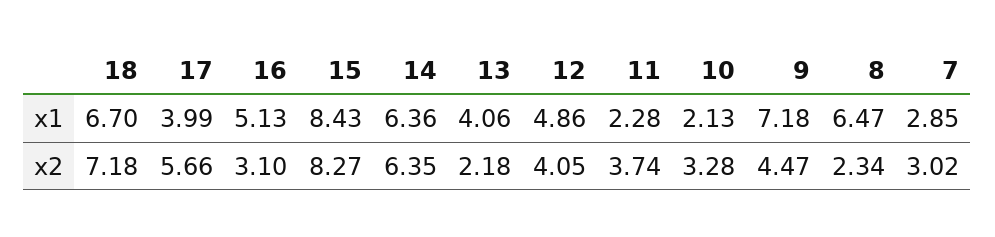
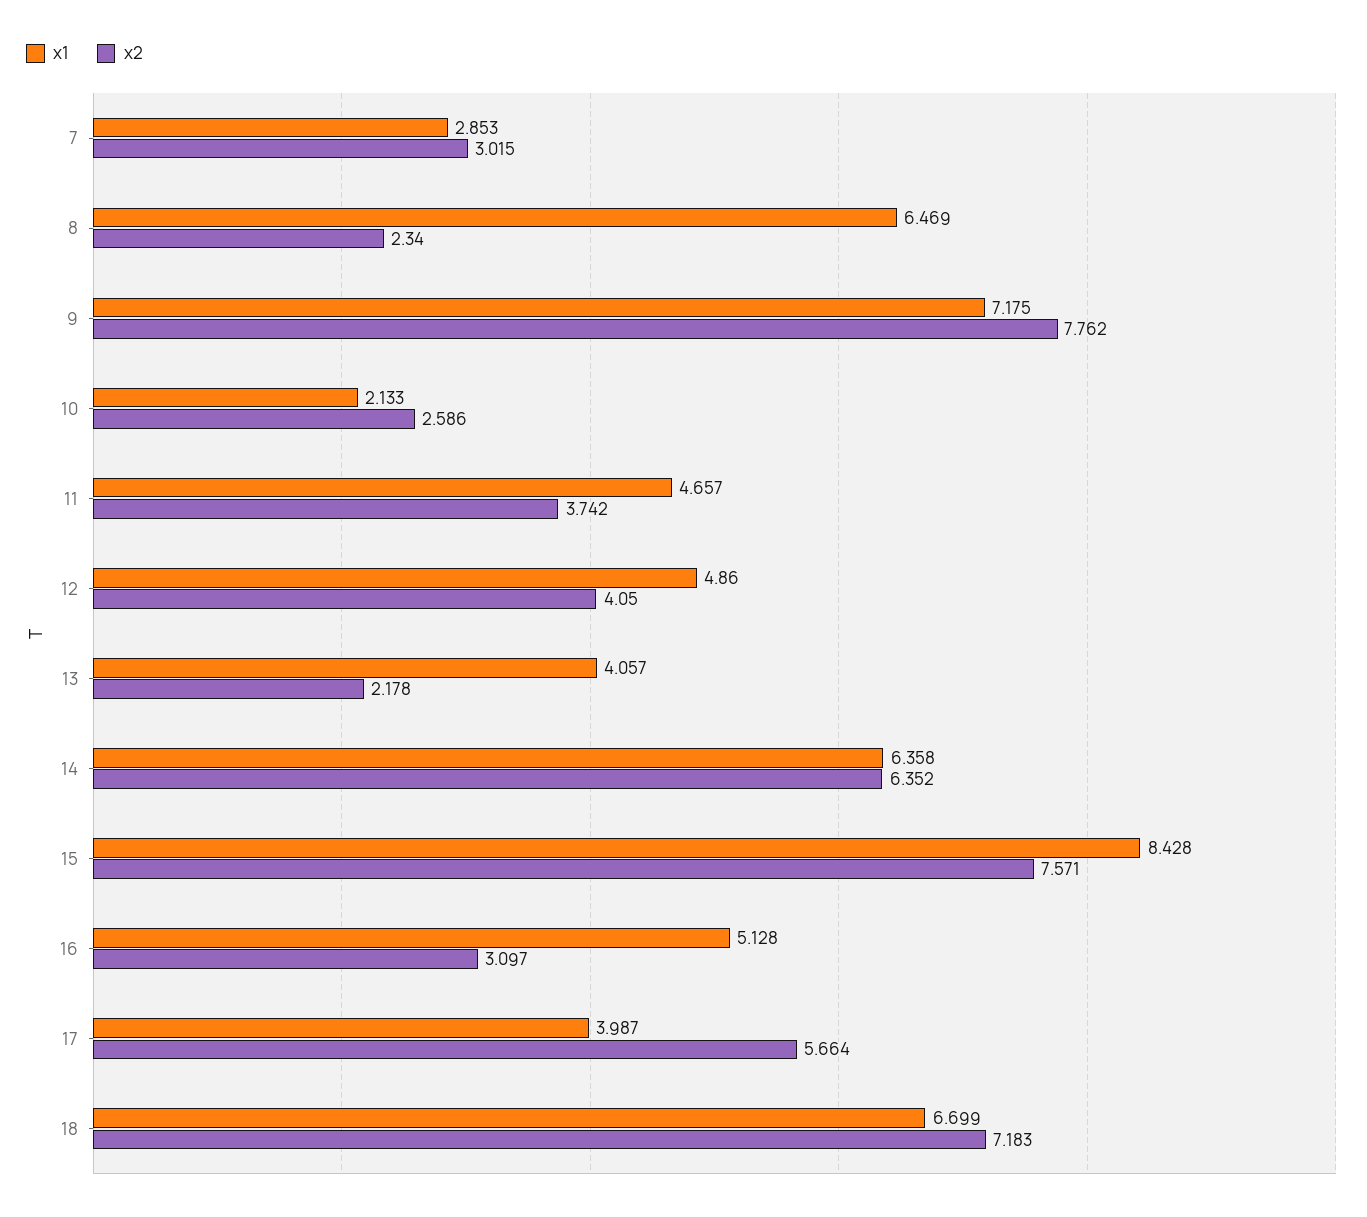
  {
    "x1": {
      "18": 6.699,
      "17": 3.987,
      "16": 5.128,
      "15": 8.428,
      "14": 6.358,
      "13": 4.057,
      "12": 4.86,
-     "11": 2.28,
+     "11": 4.657,
      "10": 2.133,
      "9": 7.175,
      "8": 6.469,
      "7": 2.853
    },
    "x2": {
      "18": 7.183,
      "17": 5.664,
      "16": 3.097,
-     "15": 8.27,
+     "15": 7.571,
      "14": 6.352,
      "13": 2.178,
      "12": 4.05,
      "11": 3.742,
-     "10": 3.28,
+     "10": 2.586,
-     "9": 4.47,
+     "9": 7.762,
      "8": 2.34,
      "7": 3.015
    }
  }

